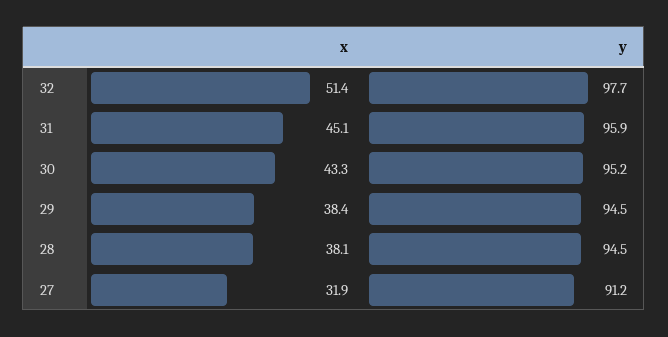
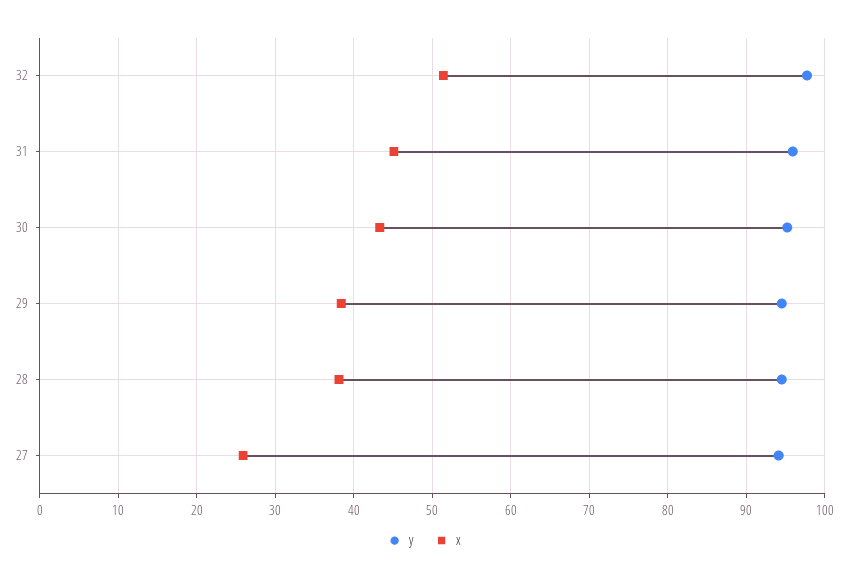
  {
    "x": {
      "32": 51.4,
      "31": 45.1,
      "30": 43.3,
      "29": 38.4,
      "28": 38.1,
-     "27": 31.9
+     "27": 26
    },
    "y": {
      "32": 97.7,
      "31": 95.9,
      "30": 95.2,
      "29": 94.5,
      "28": 94.5,
-     "27": 91.2
+     "27": 94
    }
  }

